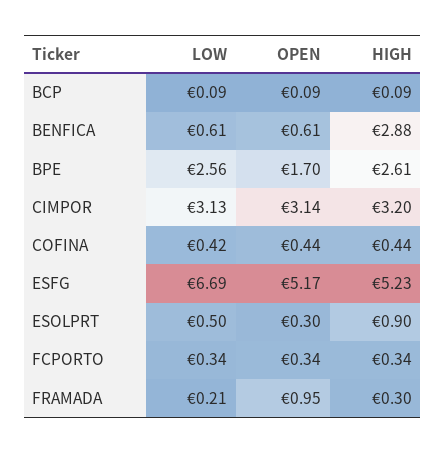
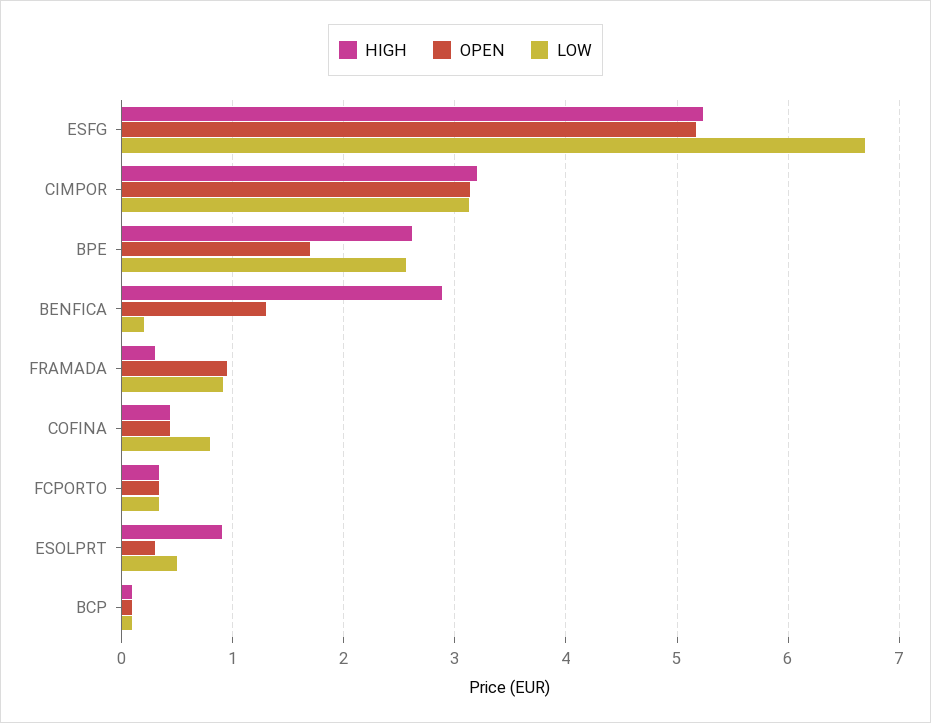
  {
    "LOW": {
      "BCP": 0.09,
-     "BENFICA": 0.61,
+     "BENFICA": 0.2,
      "BPE": 2.56,
      "CIMPOR": 3.13,
-     "COFINA": 0.42,
+     "COFINA": 0.8,
      "ESFG": 6.69,
      "ESOLPRT": 0.5,
      "FCPORTO": 0.34,
-     "FRAMADA": 0.21
+     "FRAMADA": 0.9
    },
    "OPEN": {
      "BCP": 0.09,
-     "BENFICA": 0.61,
+     "BENFICA": 1.3,
      "BPE": 1.7,
      "CIMPOR": 3.14,
      "COFINA": 0.44,
      "ESFG": 5.17,
      "ESOLPRT": 0.3,
      "FCPORTO": 0.34,
      "FRAMADA": 0.95
    },
    "HIGH": {
      "BCP": 0.09,
      "BENFICA": 2.88,
      "BPE": 2.61,
      "CIMPOR": 3.2,
      "COFINA": 0.44,
      "ESFG": 5.23,
      "ESOLPRT": 0.9,
      "FCPORTO": 0.34,
      "FRAMADA": 0.3
    }
  }

